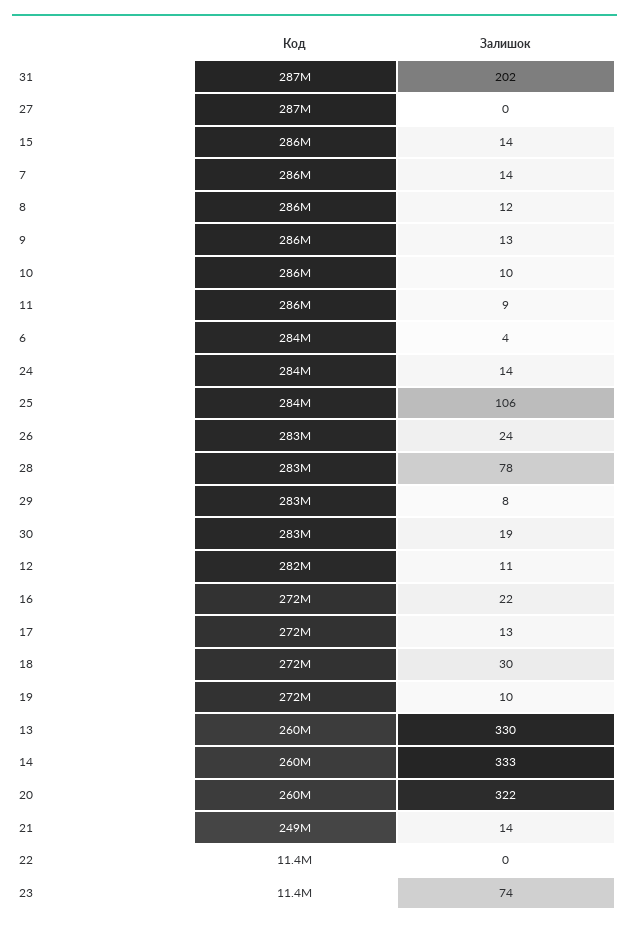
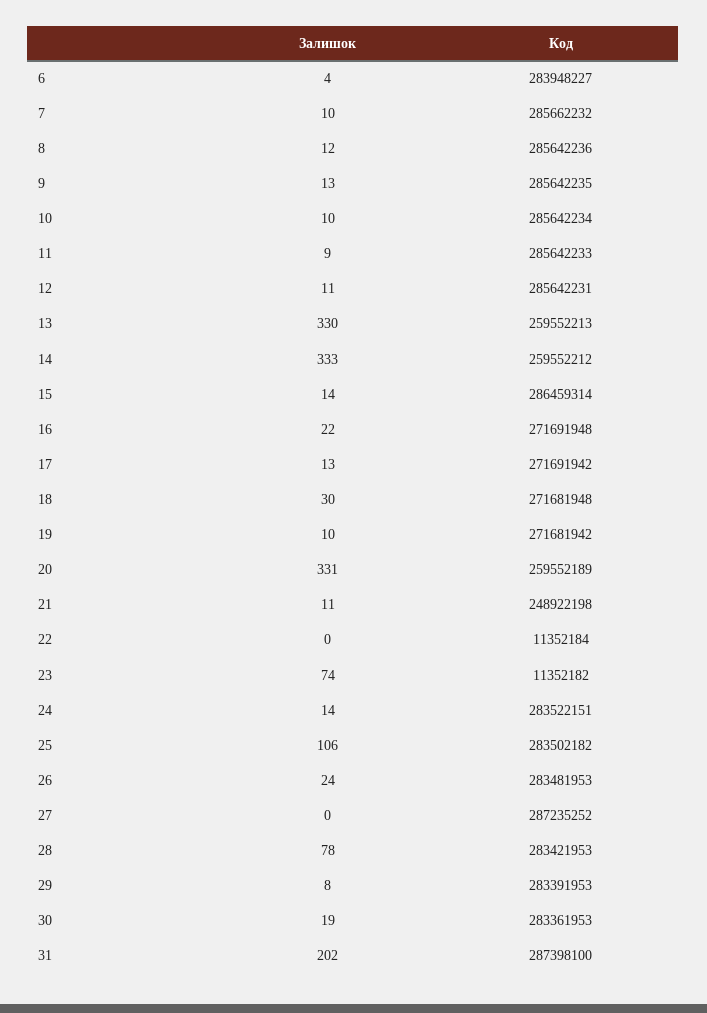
  {
    "Код": {
      "31": 287398100,
      "27": 287235252,
      "15": 286459314,
      "7": 285662232,
      "8": 285642236,
      "9": 285642235,
      "10": 285642234,
      "11": 285642233,
      "6": 283948227,
      "24": 283522151,
      "25": 283502182,
      "26": 283481953,
      "28": 283421953,
      "29": 283391953,
      "30": 283361953,
-     "12": 282000000,
+     "12": 285642231,
      "16": 271691948,
      "17": 271691942,
      "18": 271681948,
      "19": 271681942,
      "13": 259552213,
      "14": 259552212,
      "20": 259552189,
      "21": 248922198,
      "22": 11352184,
      "23": 11352182
    },
    "Залишок": {
      "31": 202,
      "27": 0,
      "15": 14,
-     "7": 14,
+     "7": 10,
      "8": 12,
      "9": 13,
      "10": 10,
      "11": 9,
      "6": 4,
      "24": 14,
      "25": 106,
      "26": 24,
      "28": 78,
      "29": 8,
      "30": 19,
      "12": 11,
      "16": 22,
      "17": 13,
      "18": 30,
      "19": 10,
      "13": 330,
      "14": 333,
-     "20": 322,
+     "20": 331,
-     "21": 14,
+     "21": 11,
      "22": 0,
      "23": 74
    }
  }

